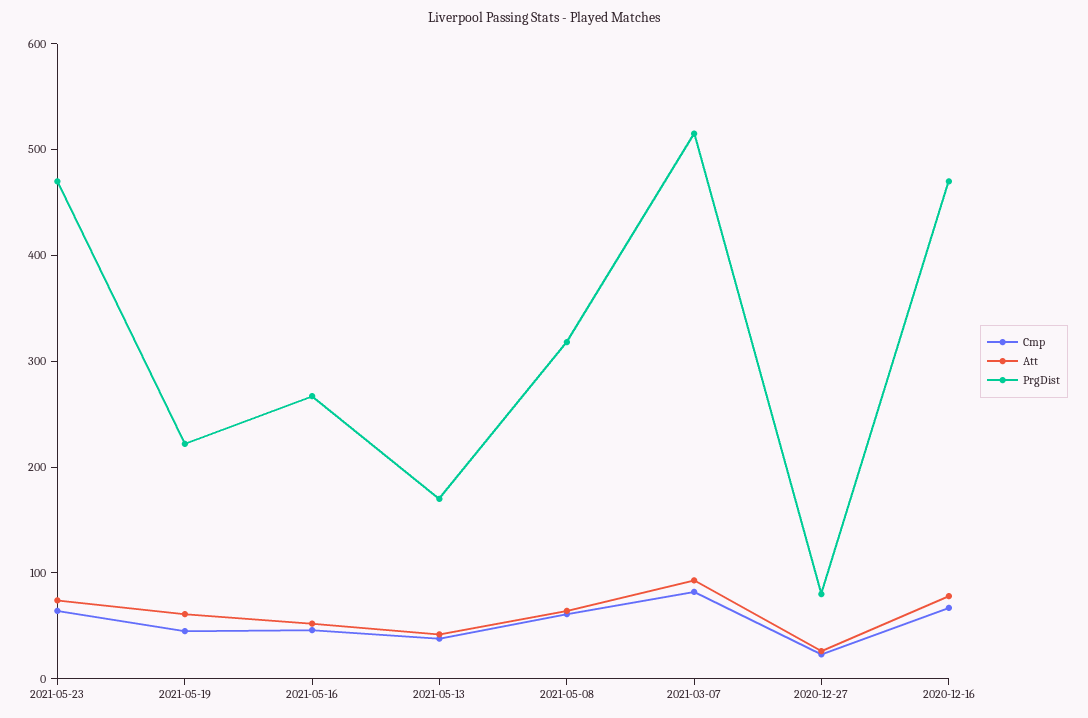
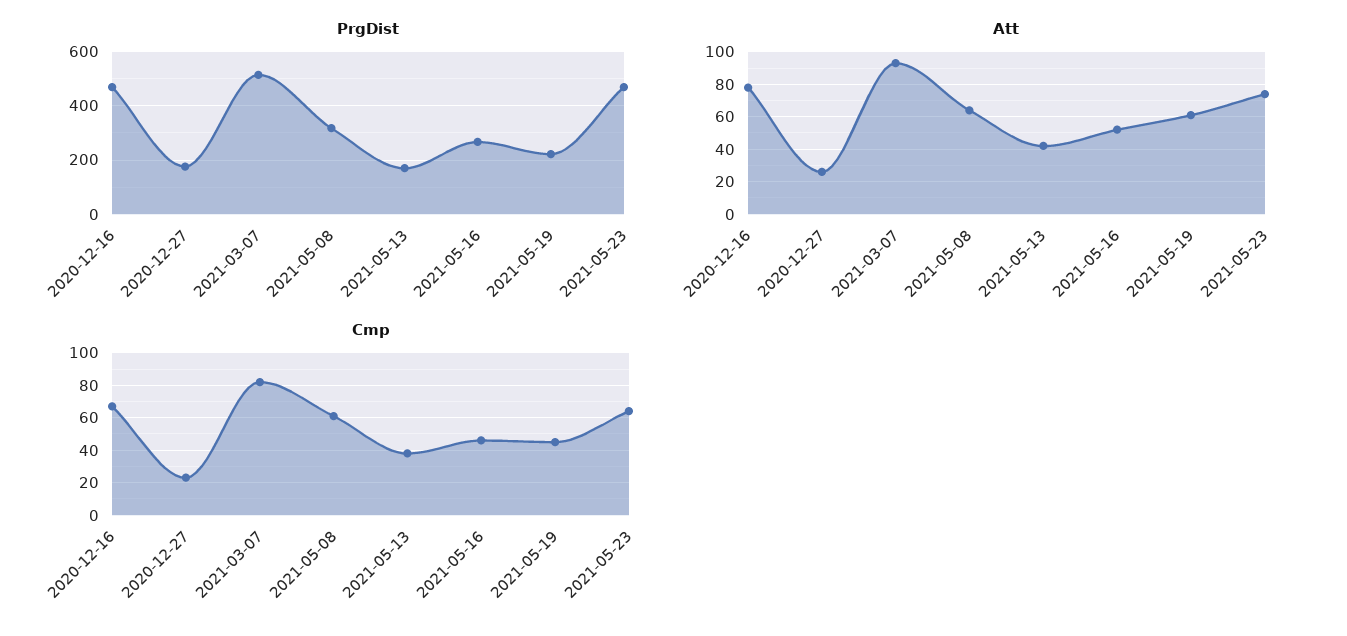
  {
    "Cmp": {
      "2021-05-23": 65,
      "2021-05-19": 45,
      "2021-05-16": 45,
      "2021-05-13": 40,
      "2021-05-08": 60,
      "2021-03-07": 80,
      "2020-12-27": 25,
      "2020-12-16": 65
    },
    "Att": {
      "2021-05-23": 75,
      "2021-05-19": 60,
      "2021-05-16": 50,
      "2021-05-13": 40,
      "2021-05-08": 65,
      "2021-03-07": 95,
      "2020-12-27": 25,
      "2020-12-16": 80
    },
    "PrgDist": {
      "2021-05-23": 480,
      "2021-05-19": 220,
      "2021-05-16": 260,
      "2021-05-13": 180,
      "2021-05-08": 320,
      "2021-03-07": 520,
-     "2020-12-27": 80,
+     "2020-12-27": 175,
      "2020-12-16": 480
    }
  }

